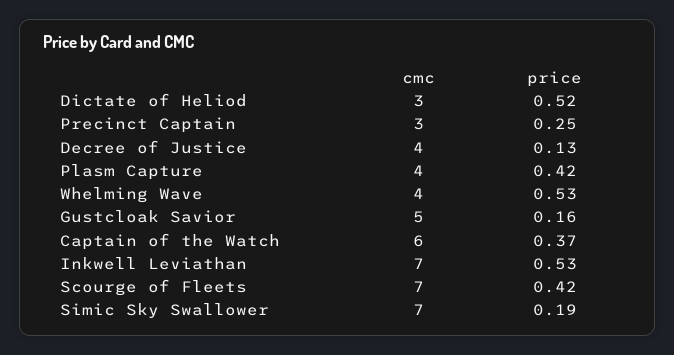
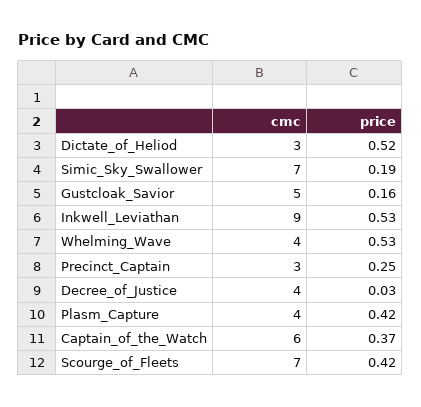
  {
    "cmc": {
      "Dictate of Heliod": 3,
      "Precinct Captain": 3,
      "Decree of Justice": 4,
      "Plasm Capture": 4,
      "Whelming Wave": 4,
      "Gustcloak Savior": 5,
      "Captain of the Watch": 6,
-     "Inkwell Leviathan": 7,
+     "Inkwell Leviathan": 9,
      "Scourge of Fleets": 7,
      "Simic Sky Swallower": 7
    },
    "price": {
      "Dictate of Heliod": 0.52,
      "Precinct Captain": 0.25,
-     "Decree of Justice": 0.13,
+     "Decree of Justice": 0.03,
      "Plasm Capture": 0.42,
      "Whelming Wave": 0.53,
      "Gustcloak Savior": 0.16,
      "Captain of the Watch": 0.37,
      "Inkwell Leviathan": 0.53,
      "Scourge of Fleets": 0.42,
      "Simic Sky Swallower": 0.19
    }
  }

